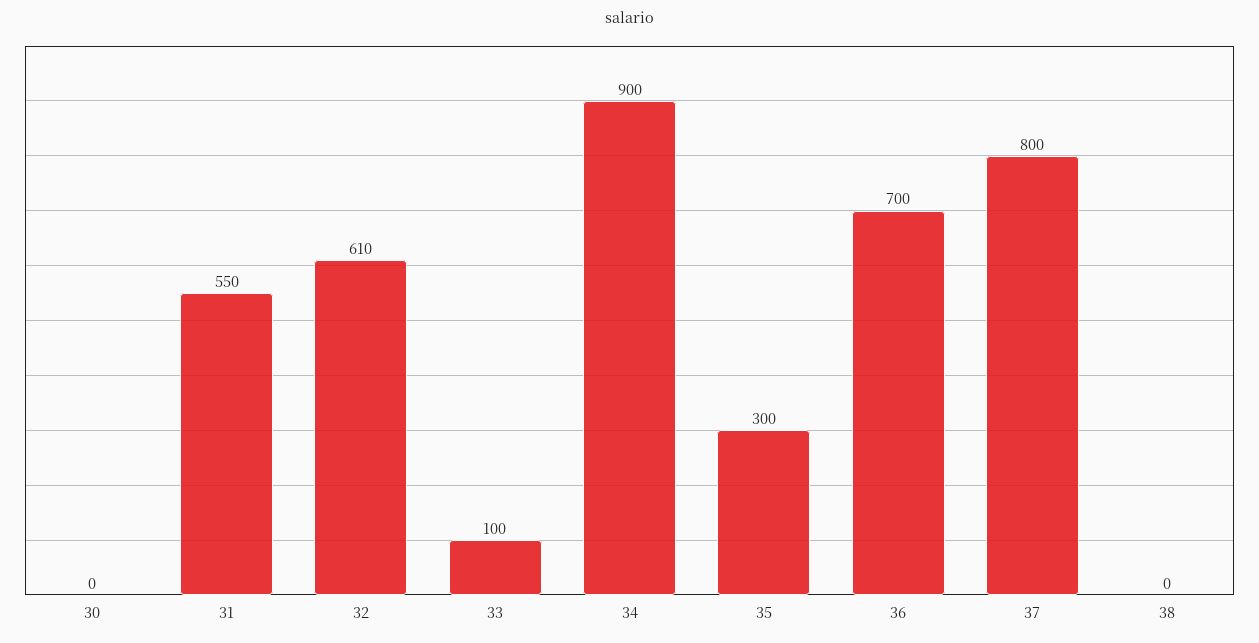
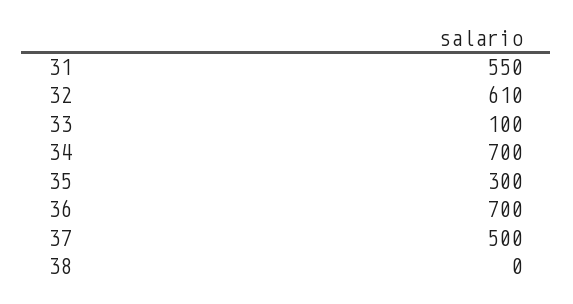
  {
-   "30": 0,
    "31": 550,
    "32": 610,
    "33": 100,
-   "34": 900,
+   "34": 700,
    "35": 300,
    "36": 700,
-   "37": 800,
+   "37": 500,
    "38": 0
  }

